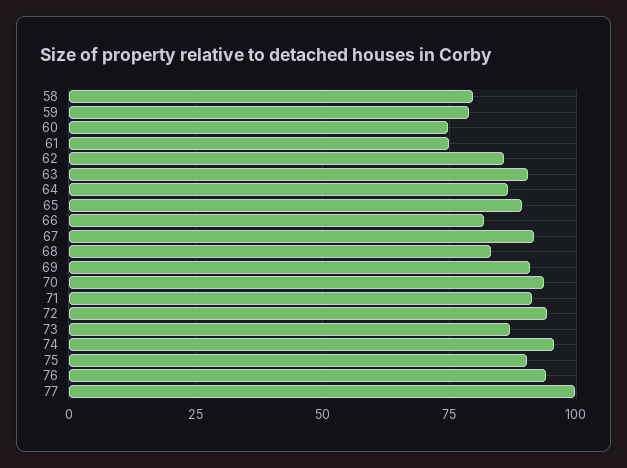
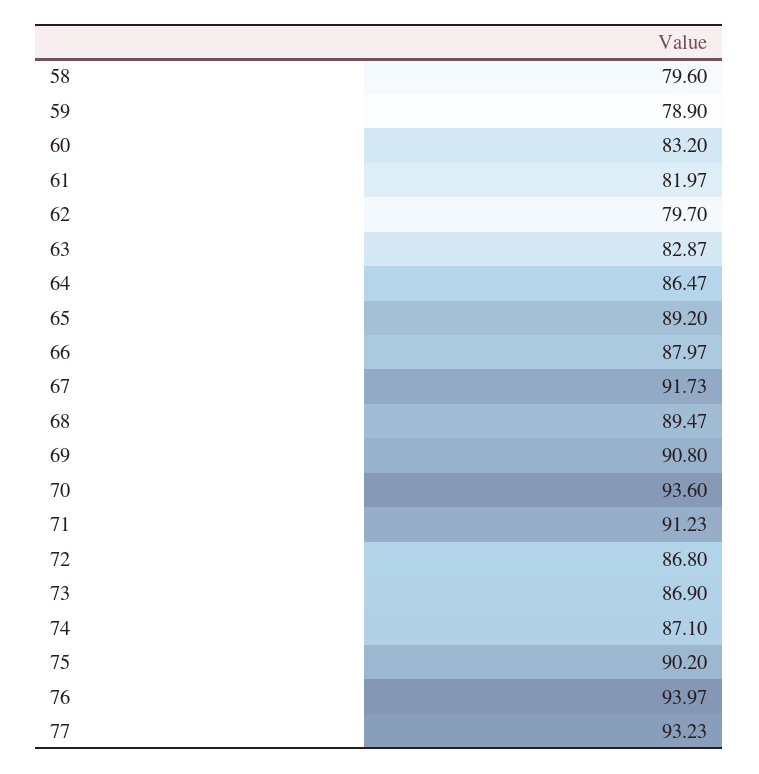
  {
    "58": 79.6,
    "59": 78.9,
-   "60": 75,
+   "60": 83.2,
-   "61": 75,
+   "61": 81.97,
-   "62": 85,
+   "62": 79.7,
-   "63": 90,
+   "63": 82.87,
    "64": 86.47,
    "65": 89.2,
-   "66": 82.5,
+   "66": 87.97,
    "67": 91.73,
-   "68": 82.5,
+   "68": 89.47,
    "69": 90.8,
    "70": 93.6,
    "71": 91.23,
-   "72": 95,
+   "72": 86.8,
    "73": 86.9,
-   "74": 95,
+   "74": 87.1,
    "75": 90.2,
    "76": 93.97,
-   "77": 100
+   "77": 93.23
  }

